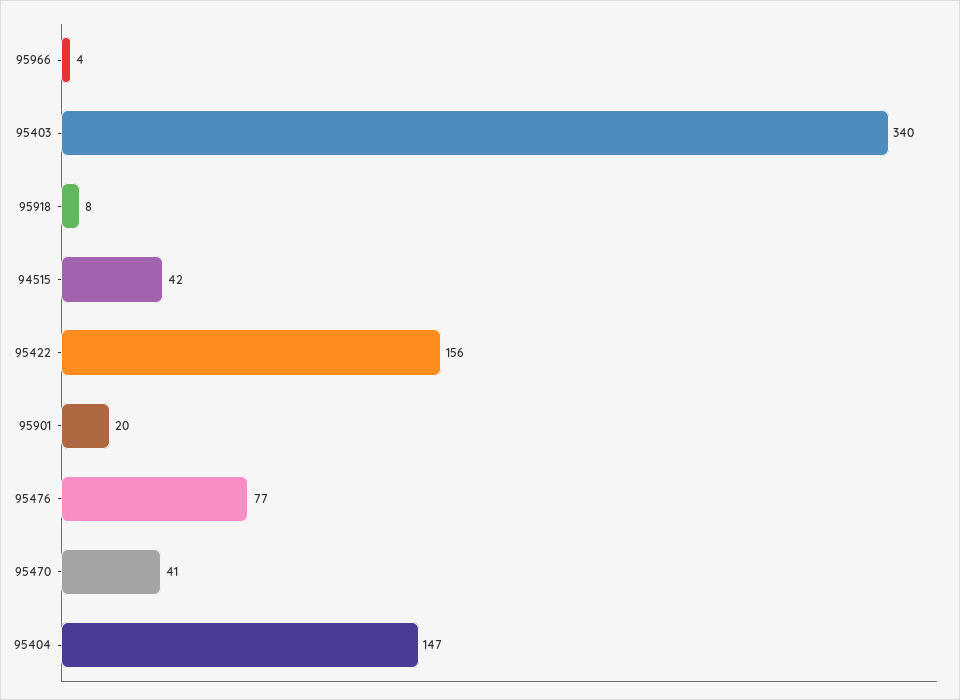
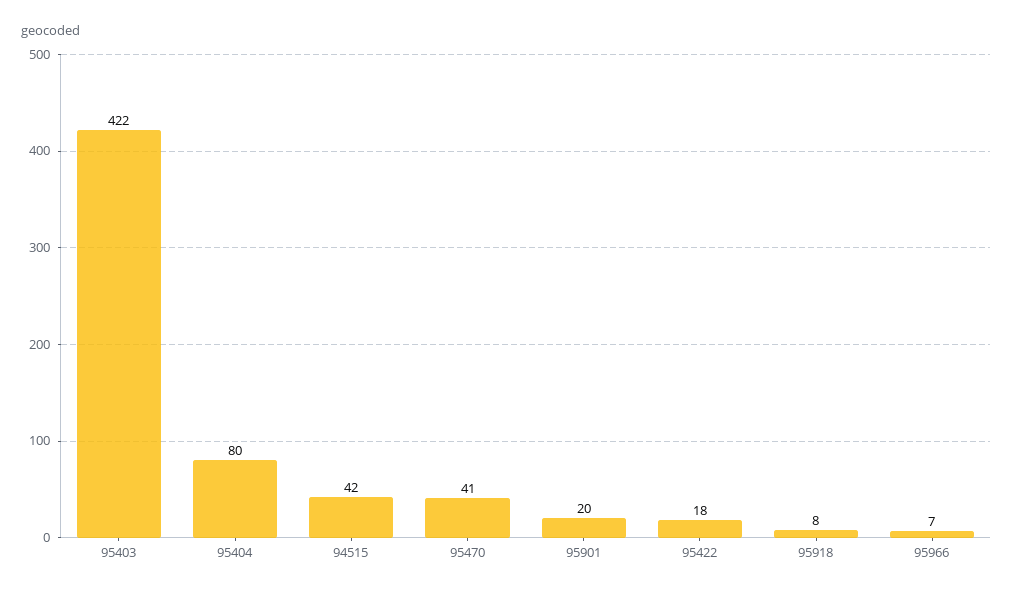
  {
-   "95966": 4,
+   "95966": 7,
-   "95403": 340,
+   "95403": 422,
    "95918": 8,
    "94515": 42,
-   "95422": 156,
+   "95422": 18,
    "95901": 20,
-   "95476": 77,
    "95470": 41,
-   "95404": 147
+   "95404": 80
  }

